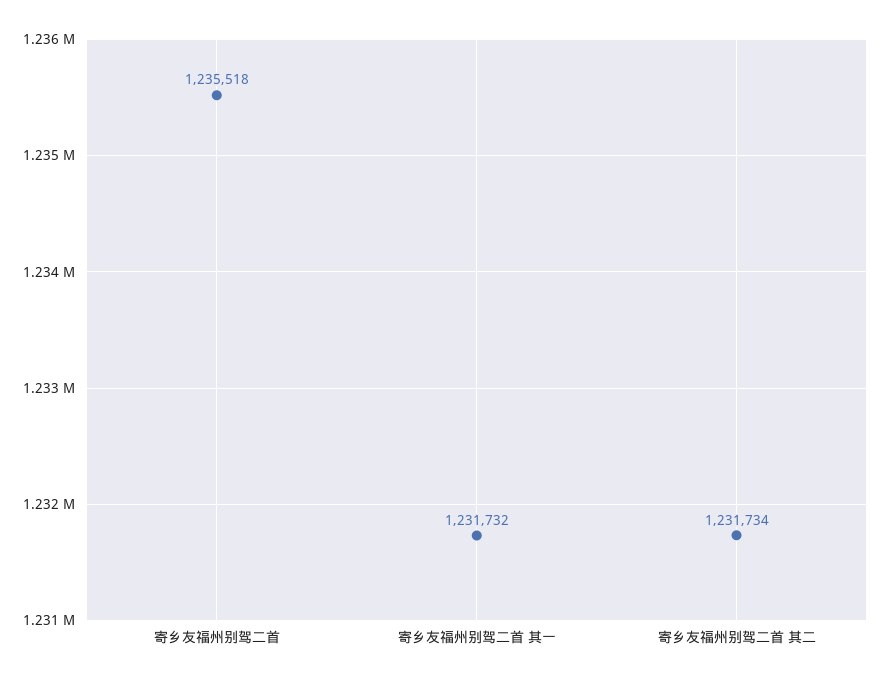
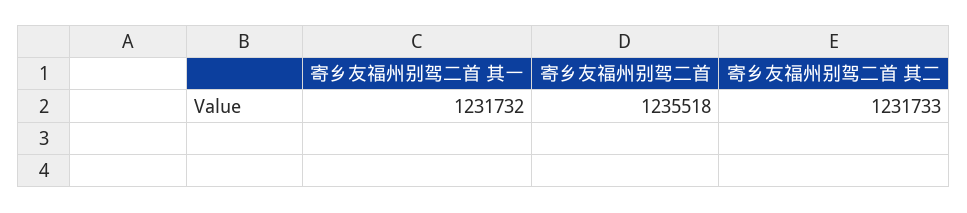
  {
    "寄乡友福州别驾二首": 1235518,
    "寄乡友福州别驾二首 其一": 1231732,
-   "寄乡友福州别驾二首 其二": 1231734
+   "寄乡友福州别驾二首 其二": 1231733
  }

